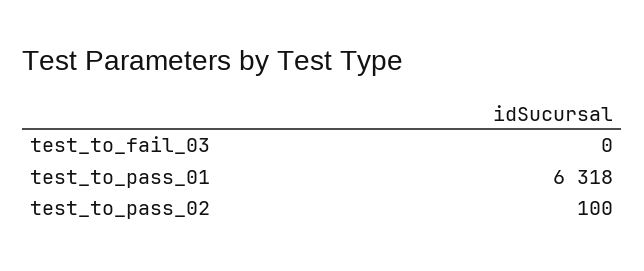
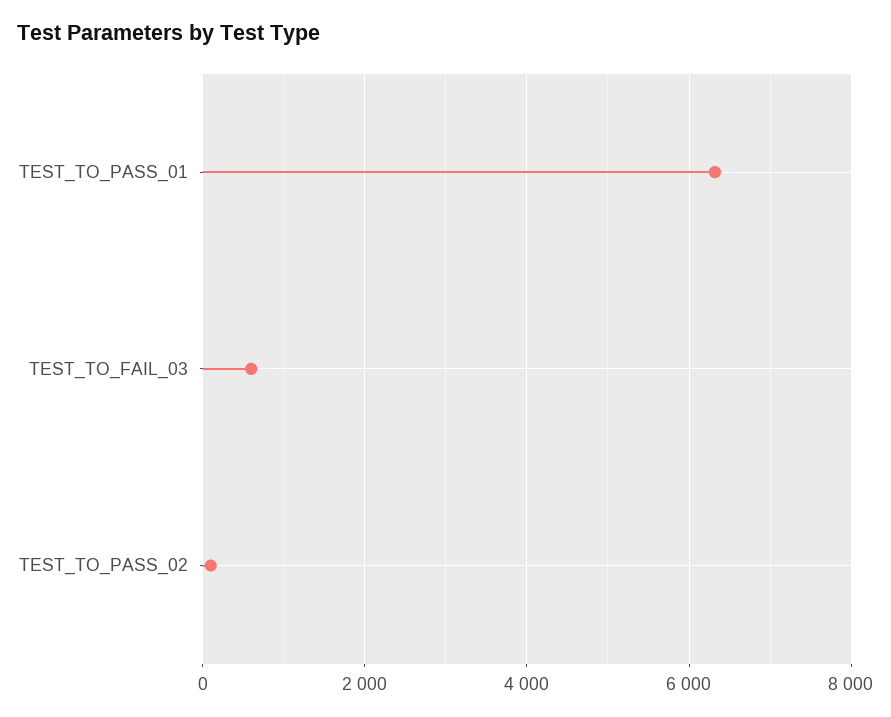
  {
-   "test_to_fail_03": 0,
+   "test_to_fail_03": 600,
    "test_to_pass_01": 6318,
    "test_to_pass_02": 100
  }

